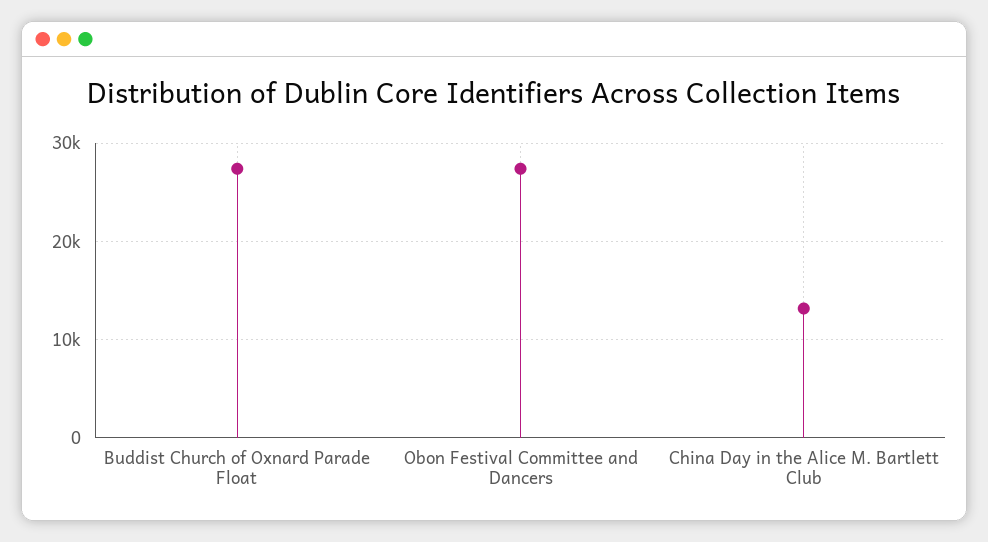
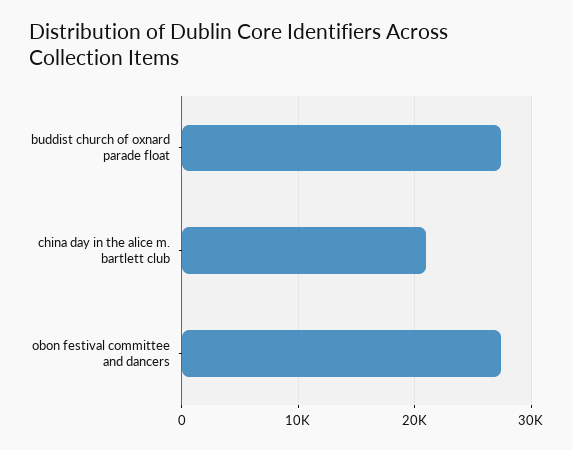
  {
    "Buddist Church of Oxnard Parade Float": 27000,
    "Obon Festival Committee and Dancers": 27000,
-   "China Day in the Alice M. Bartlett Club": 13000
+   "China Day in the Alice M. Bartlett Club": 21000
  }

